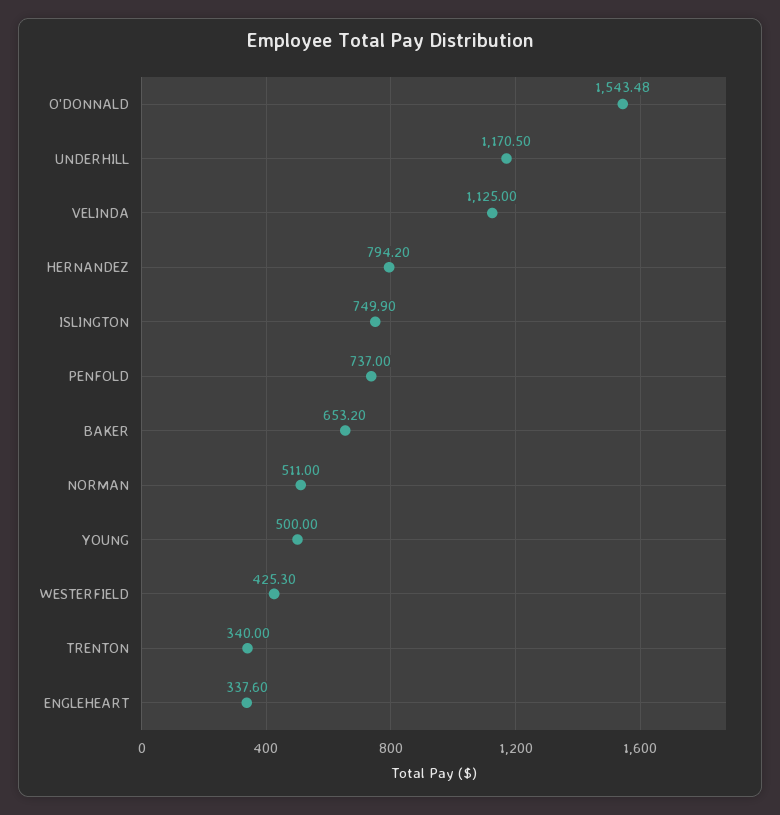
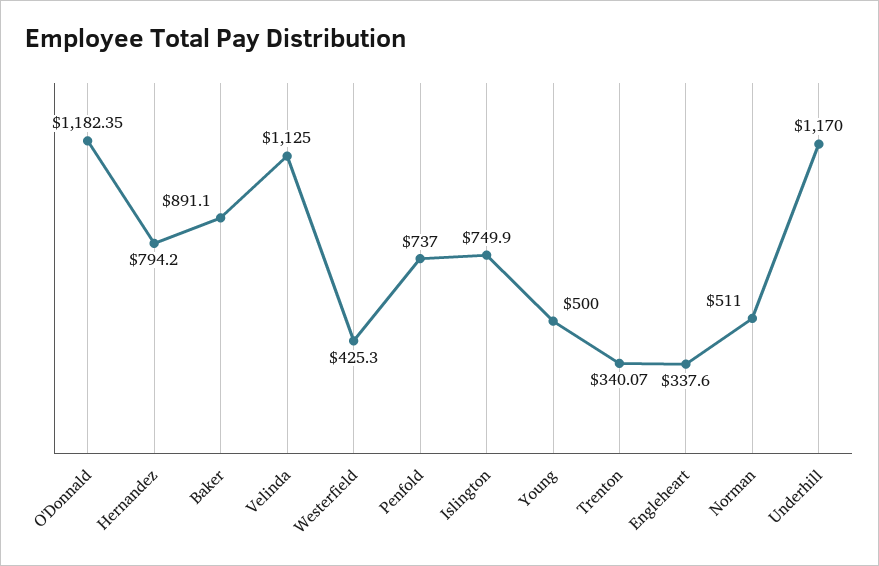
  {
-   "O'DONNALD": 1543.48,
+   "O'DONNALD": 1182.35,
-   "UNDERHILL": 1170.5,
+   "UNDERHILL": 1170,
    "VELINDA": 1125,
    "HERNANDEZ": 794.2,
    "ISLINGTON": 749.9,
    "PENFOLD": 737,
-   "BAKER": 653.2,
+   "BAKER": 891.1,
    "NORMAN": 511,
    "YOUNG": 500,
    "WESTERFIELD": 425.3,
-   "TRENTON": 340,
+   "TRENTON": 340.07,
    "ENGLEHEART": 337.6
  }

